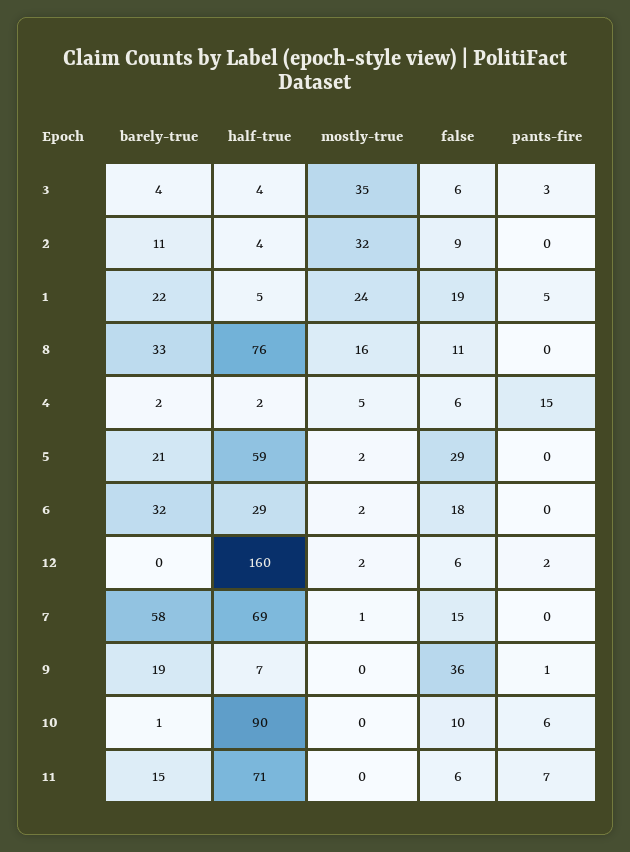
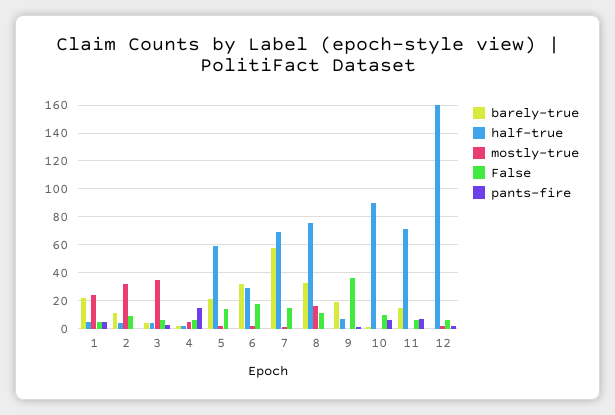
  {
    "barely-true": {
      "3": 4,
      "2": 11,
      "1": 22,
      "8": 33,
      "4": 2,
      "5": 21,
      "6": 32,
      "12": 0,
      "7": 58,
      "9": 19,
      "10": 1,
      "11": 15
    },
    "half-true": {
      "3": 4,
      "2": 4,
      "1": 5,
      "8": 76,
      "4": 2,
      "5": 59,
      "6": 29,
      "12": 160,
      "7": 69,
      "9": 7,
      "10": 90,
      "11": 71
    },
    "mostly-true": {
      "3": 35,
      "2": 32,
      "1": 24,
      "8": 16,
      "4": 5,
      "5": 2,
      "6": 2,
      "12": 2,
      "7": 1,
      "9": 0,
      "10": 0,
      "11": 0
    },
    "false": {
      "3": 6,
      "2": 9,
-     "1": 19,
+     "1": 5,
      "8": 11,
      "4": 6,
-     "5": 29,
+     "5": 15,
      "6": 18,
      "12": 6,
      "7": 15,
      "9": 36,
      "10": 10,
      "11": 6
    },
    "pants-fire": {
      "3": 3,
      "2": 0,
      "1": 5,
      "8": 0,
      "4": 15,
      "5": 0,
      "6": 0,
      "12": 2,
      "7": 0,
      "9": 1,
      "10": 6,
      "11": 7
    }
  }

